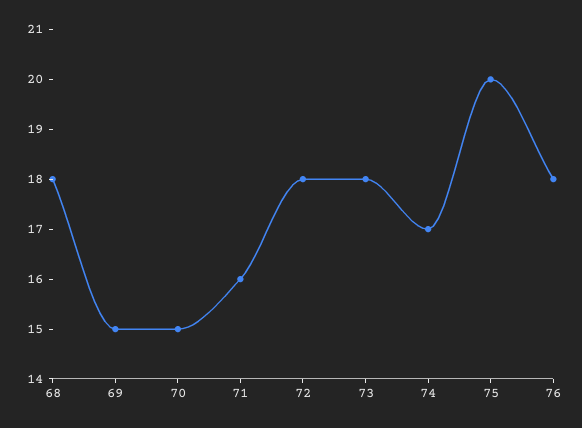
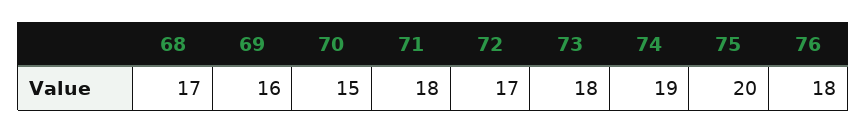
  {
-   "68": 18,
+   "68": 17,
-   "69": 15,
+   "69": 16,
    "70": 15,
-   "71": 16,
+   "71": 18,
-   "72": 18,
+   "72": 17,
    "73": 18,
-   "74": 17,
+   "74": 19,
    "75": 20,
    "76": 18
  }

